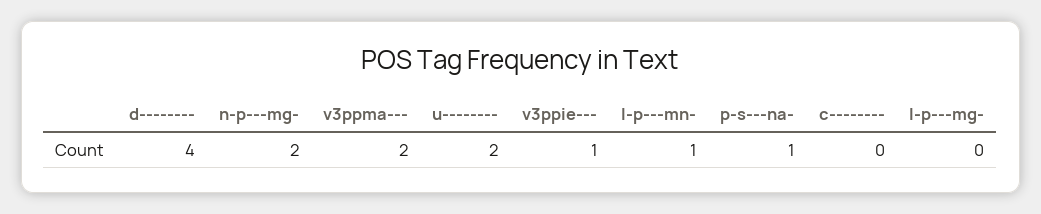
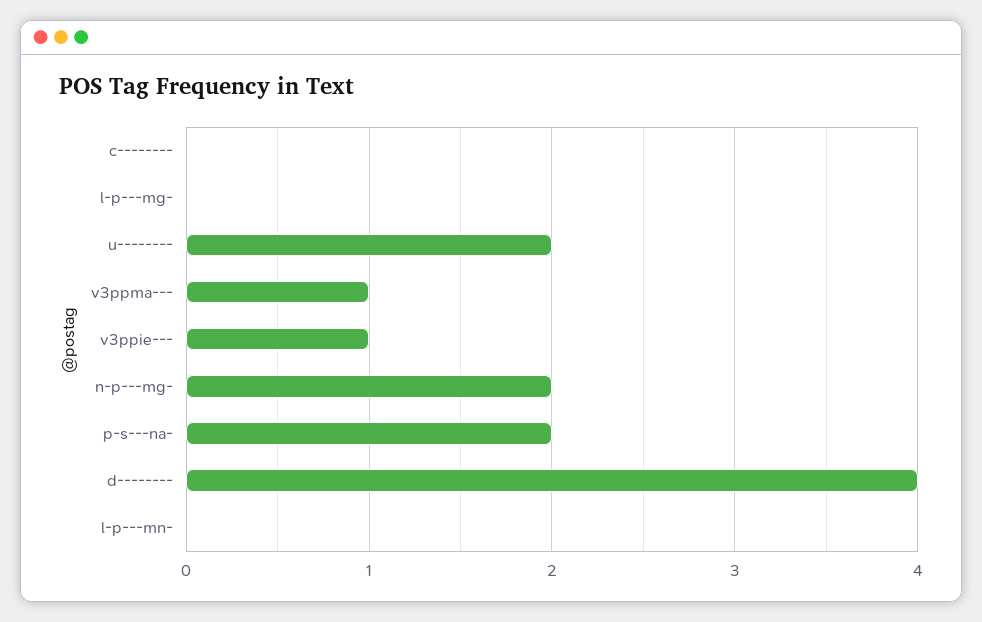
  {
    "d--------": 4,
    "n-p---mg-": 2,
-   "v3ppma---": 2,
+   "v3ppma---": 1,
    "u--------": 2,
    "v3ppie---": 1,
-   "l-p---mn-": 1,
+   "l-p---mn-": 0,
-   "p-s---na-": 1,
+   "p-s---na-": 2,
    "c--------": 0,
    "l-p---mg-": 0
  }

